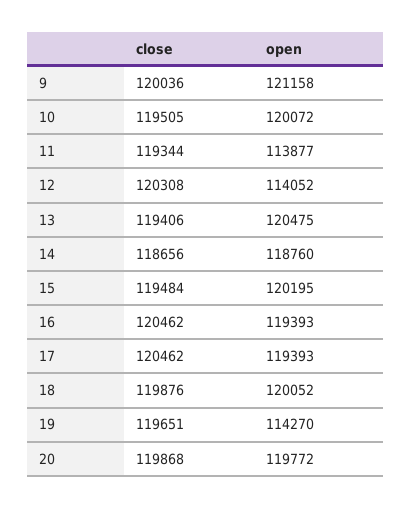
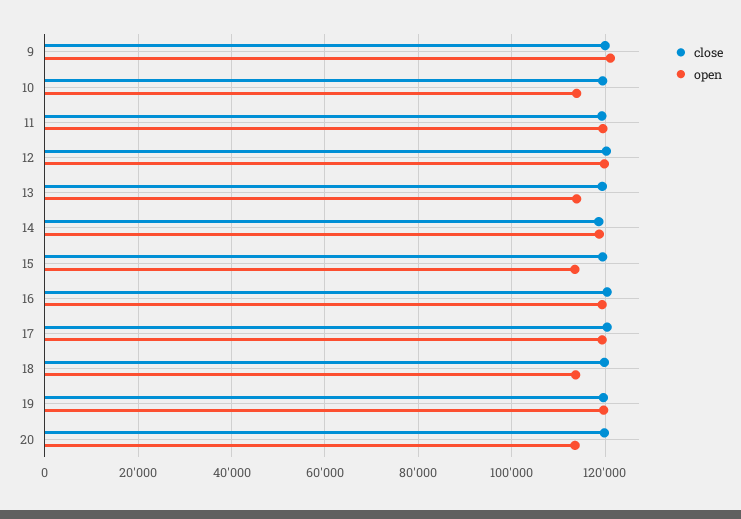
  {
    "close": {
      "9": 120036,
      "10": 119505,
      "11": 119344,
      "12": 120308,
      "13": 119406,
      "14": 118656,
      "15": 119484,
      "16": 120462,
      "17": 120462,
      "18": 119876,
      "19": 119651,
      "20": 119868
    },
    "open": {
      "9": 121158,
-     "10": 120072,
+     "10": 114000,
-     "11": 113877,
+     "11": 120000,
-     "12": 114052,
+     "12": 120000,
-     "13": 120475,
+     "13": 114000,
      "14": 118760,
-     "15": 120195,
+     "15": 114000,
      "16": 119393,
      "17": 119393,
-     "18": 120052,
+     "18": 114000,
-     "19": 114270,
+     "19": 120000,
-     "20": 119772
+     "20": 114000
    }
  }

